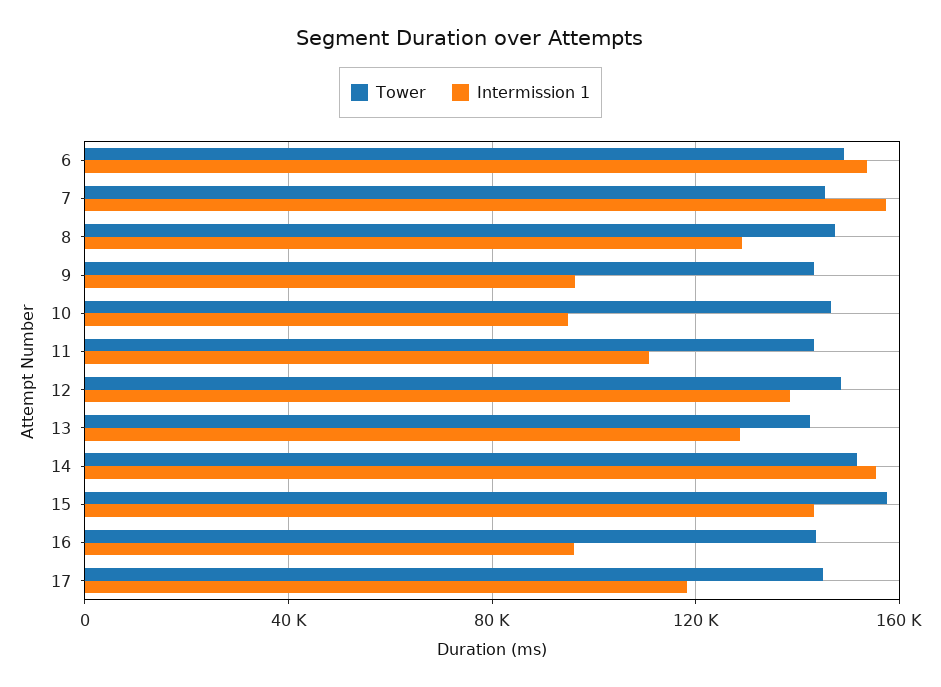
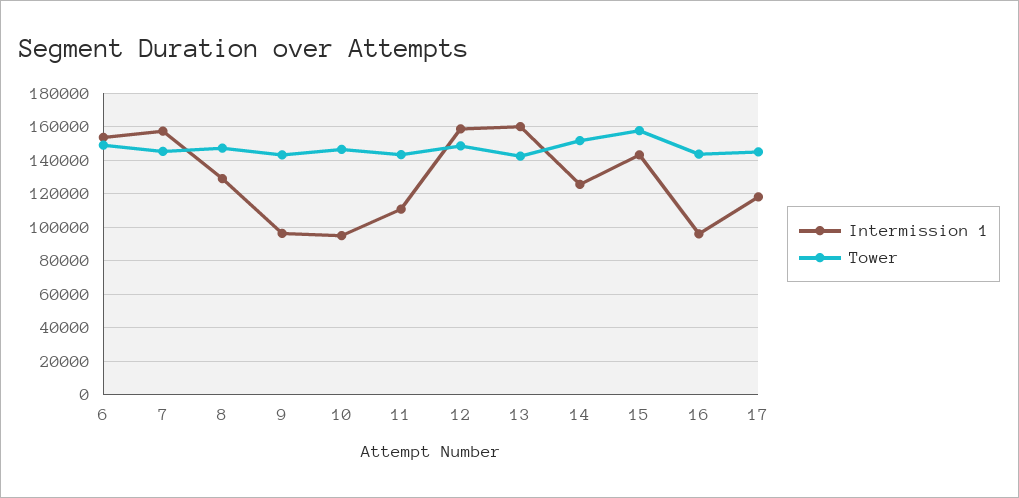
  {
    "Tower": {
      "6": 150000,
      "7": 145000,
      "8": 145000,
      "9": 145000,
      "10": 145000,
      "11": 145000,
      "12": 150000,
      "13": 145000,
      "14": 150000,
      "15": 160000,
      "16": 145000,
      "17": 145000
    },
    "Intermission 1": {
      "6": 155000,
      "7": 155000,
      "8": 130000,
      "9": 95000,
      "10": 95000,
      "11": 110000,
-     "12": 140000,
+     "12": 160000,
-     "13": 130000,
+     "13": 160000,
-     "14": 155000,
+     "14": 125000,
      "15": 145000,
      "16": 95000,
      "17": 120000
    }
  }

